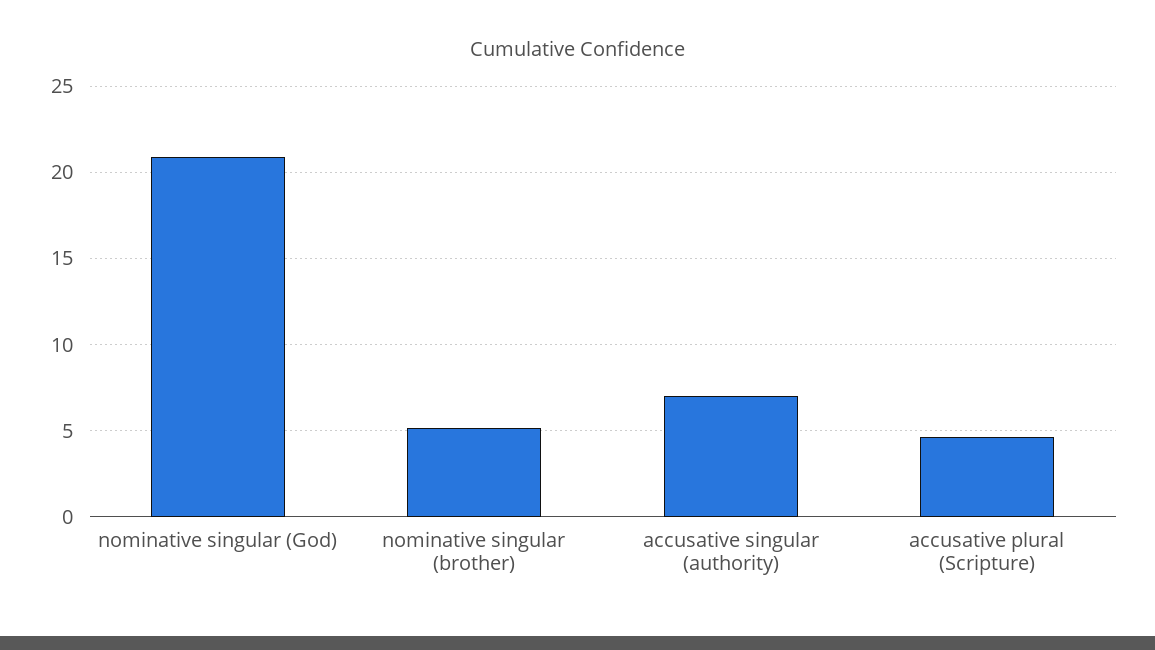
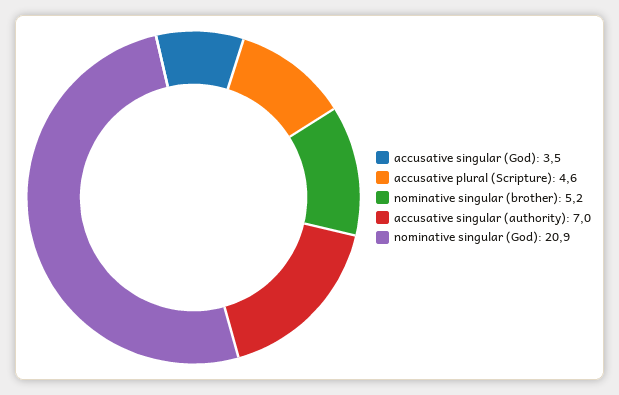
  {
    "nominative singular (God)": 20.9,
    "nominative singular (brother)": 5.2,
    "accusative singular (authority)": 7,
-   "accusative plural (Scripture)": 4.6
+   "accusative plural (Scripture)": 4.6,
+   "accusative singular (God)": 3.5
  }

